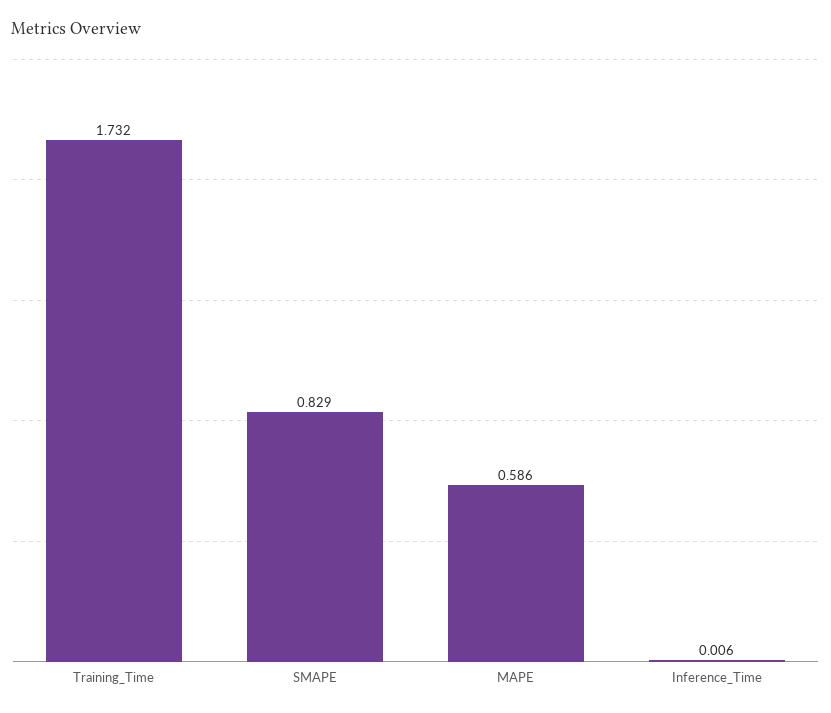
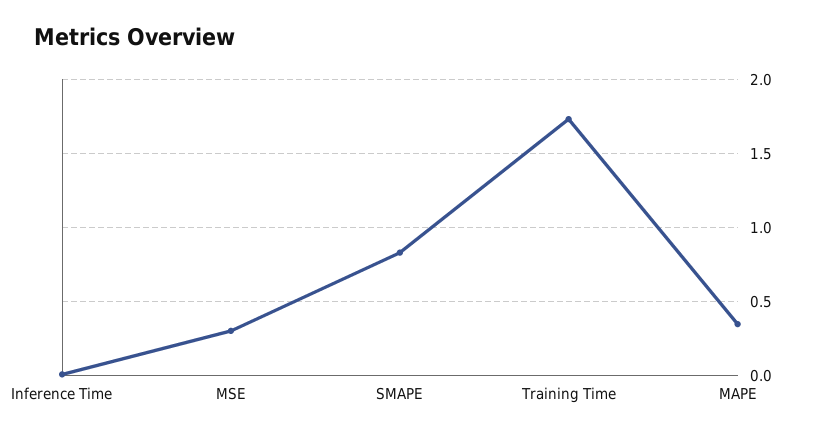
  {
    "Training_Time": 1.732,
    "SMAPE": 0.829,
-   "MAPE": 0.586,
+   "MAPE": 0.35,
-   "Inference_Time": 0.006
+   "Inference_Time": 0.006,
+   "MSE": 0.3
  }

